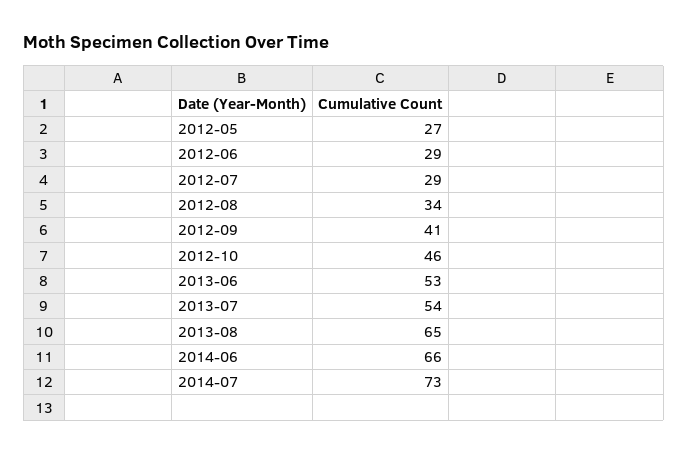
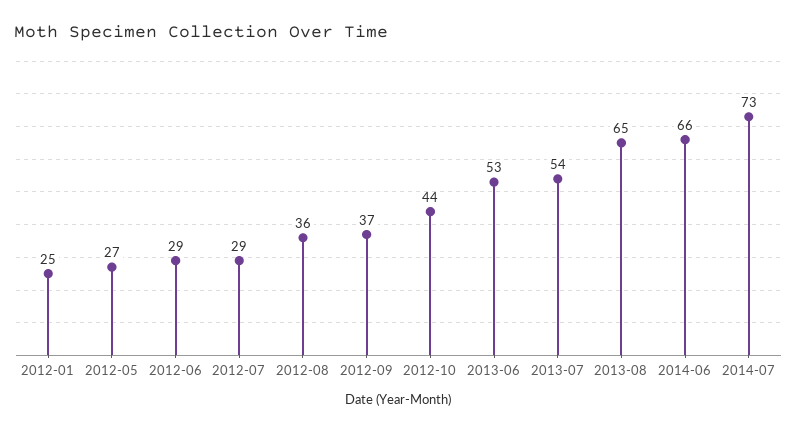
  {
    "2012-05": 27,
    "2012-06": 29,
    "2012-07": 29,
-   "2012-08": 34,
+   "2012-08": 36,
-   "2012-09": 41,
+   "2012-09": 37,
-   "2012-10": 46,
+   "2012-10": 44,
    "2013-06": 53,
    "2013-07": 54,
    "2013-08": 65,
    "2014-06": 66,
-   "2014-07": 73
+   "2014-07": 73,
+   "2012-01": 25
  }

